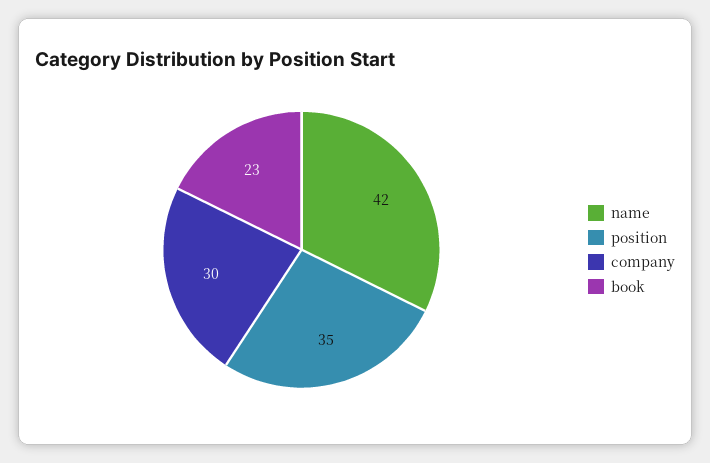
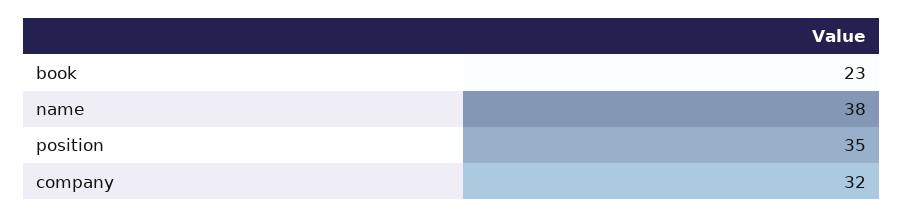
  {
-   "name": 42,
+   "name": 38,
    "position": 35,
-   "company": 30,
+   "company": 32,
    "book": 23
  }

